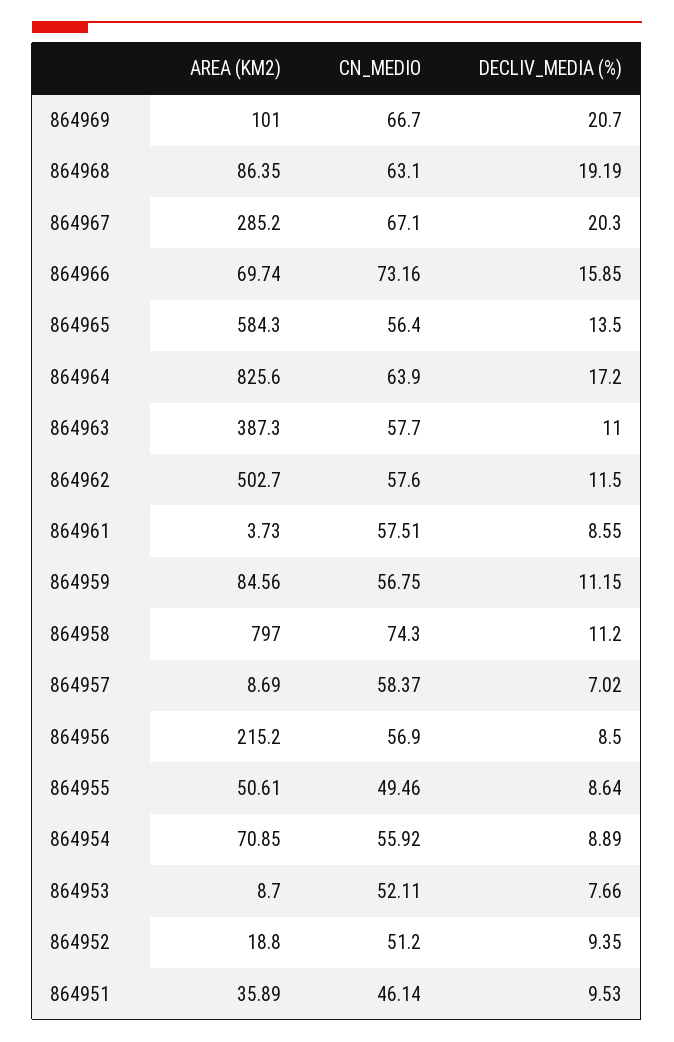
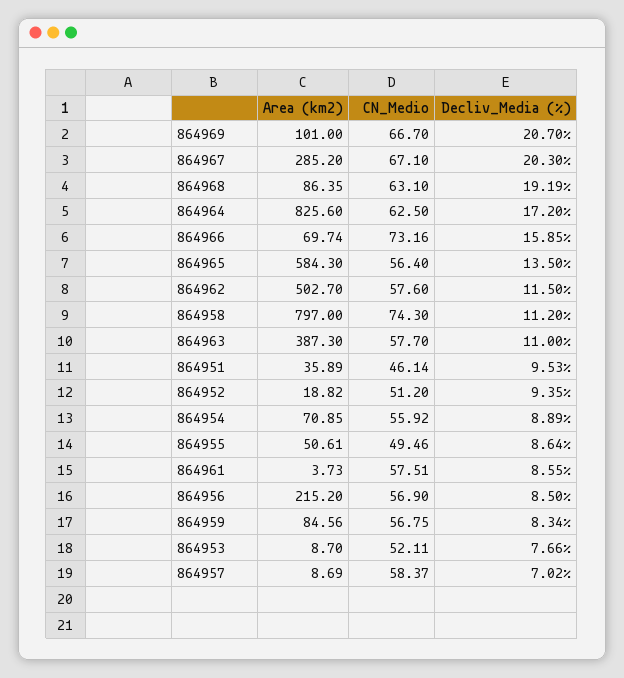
  {
    "AREA (KM2)": {
      "864969": 101,
      "864968": 86.35,
      "864967": 285.2,
      "864966": 69.74,
      "864965": 584.3,
      "864964": 825.6,
      "864963": 387.3,
      "864962": 502.7,
      "864961": 3.73,
      "864959": 84.56,
      "864958": 797,
      "864957": 8.69,
      "864956": 215.2,
      "864955": 50.61,
      "864954": 70.85,
      "864953": 8.7,
-     "864952": 18.8,
+     "864952": 18.82,
      "864951": 35.89
    },
    "CN_MEDIO": {
      "864969": 66.7,
      "864968": 63.1,
      "864967": 67.1,
      "864966": 73.16,
      "864965": 56.4,
-     "864964": 63.9,
+     "864964": 62.5,
      "864963": 57.7,
      "864962": 57.6,
      "864961": 57.51,
      "864959": 56.75,
      "864958": 74.3,
      "864957": 58.37,
      "864956": 56.9,
      "864955": 49.46,
      "864954": 55.92,
      "864953": 52.11,
      "864952": 51.2,
      "864951": 46.14
    },
    "DECLIV_MEDIA (%)": {
      "864969": 20.7,
      "864968": 19.19,
      "864967": 20.3,
      "864966": 15.85,
      "864965": 13.5,
      "864964": 17.2,
      "864963": 11,
      "864962": 11.5,
      "864961": 8.55,
-     "864959": 11.15,
+     "864959": 8.34,
      "864958": 11.2,
      "864957": 7.02,
      "864956": 8.5,
      "864955": 8.64,
      "864954": 8.89,
      "864953": 7.66,
      "864952": 9.35,
      "864951": 9.53
    }
  }

